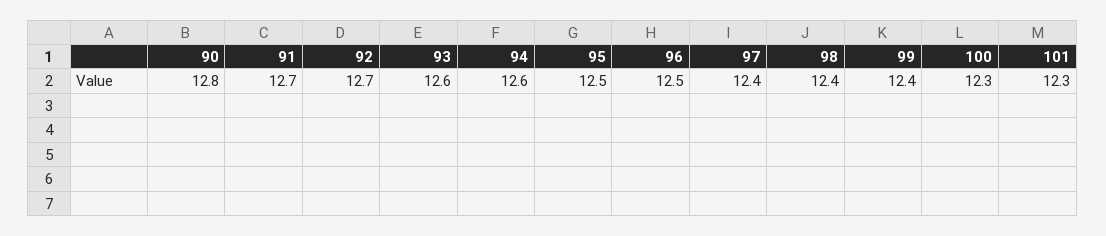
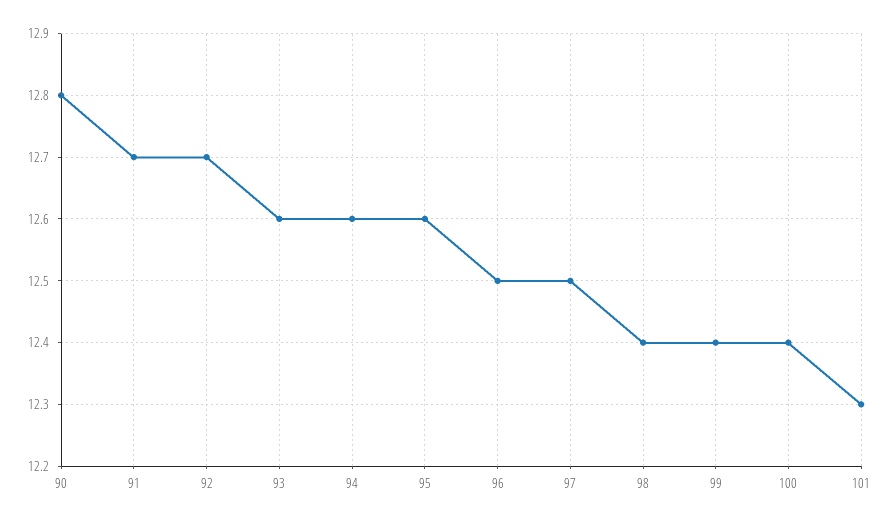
  {
    "90": 12.8,
    "91": 12.7,
    "92": 12.7,
    "93": 12.6,
    "94": 12.6,
-   "95": 12.5,
+   "95": 12.6,
    "96": 12.5,
-   "97": 12.4,
+   "97": 12.5,
    "98": 12.4,
    "99": 12.4,
-   "100": 12.3,
+   "100": 12.4,
    "101": 12.3
  }

